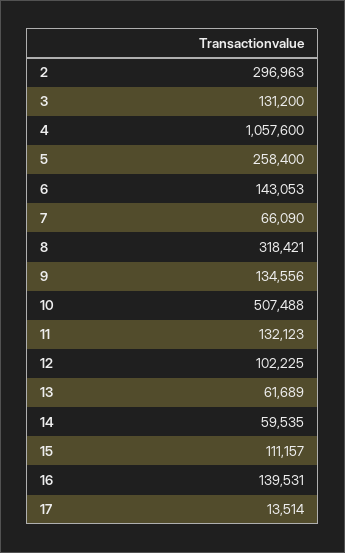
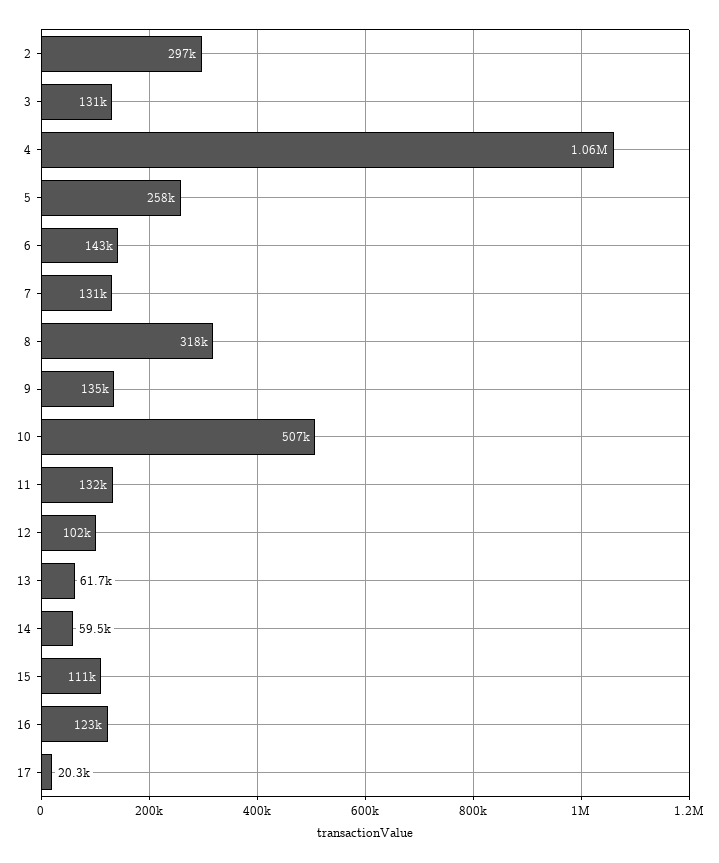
  {
    "2": 296963,
    "3": 131200,
    "4": 1057600,
    "5": 258400,
    "6": 143053,
-   "7": 66090,
+   "7": 131000,
    "8": 318421,
    "9": 134556,
    "10": 507488,
    "11": 132123,
    "12": 102225,
    "13": 61689,
    "14": 59535,
    "15": 111157,
-   "16": 139531,
+   "16": 123000,
-   "17": 13514
+   "17": 20300
  }

